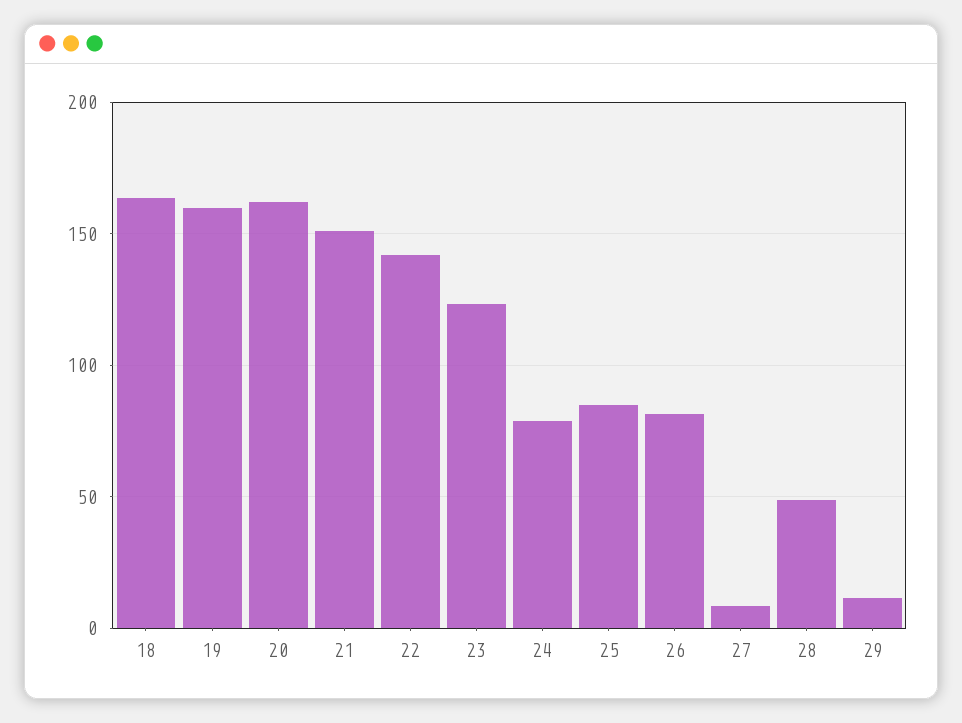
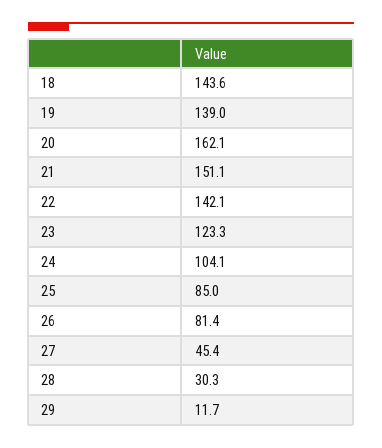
  {
-   "18": 165,
+   "18": 143.6,
-   "19": 160,
+   "19": 139,
    "20": 162.1,
    "21": 151.1,
    "22": 142.1,
    "23": 123.3,
-   "24": 80,
+   "24": 104.1,
    "25": 85,
    "26": 81.4,
-   "27": 10,
+   "27": 45.4,
-   "28": 50,
+   "28": 30.3,
    "29": 11.7
  }

